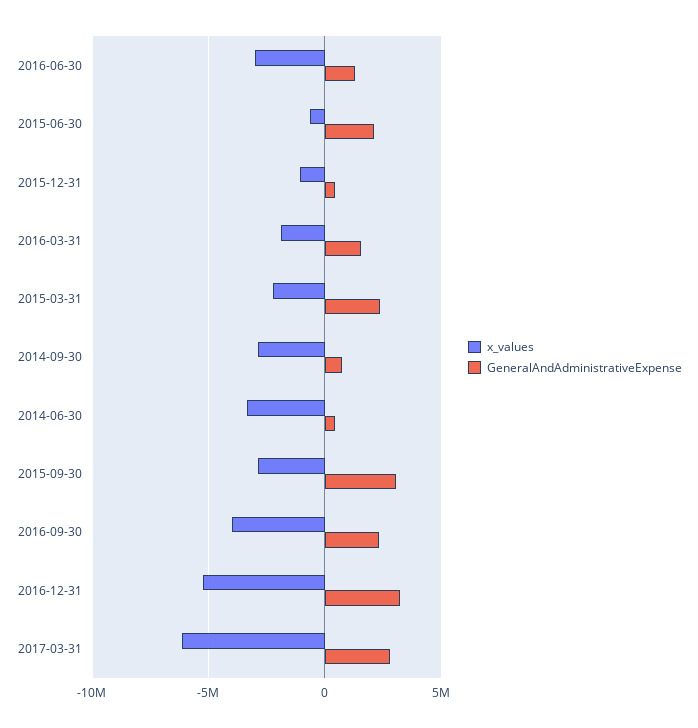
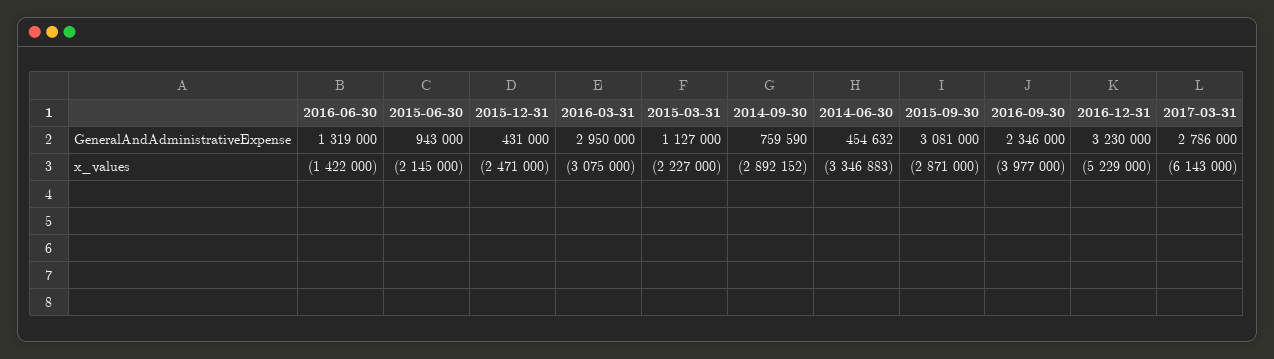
  {
    "x_values": {
-     "2016-06-30": -3000000,
+     "2016-06-30": -1422000,
-     "2015-06-30": -500000,
+     "2015-06-30": -2145000,
-     "2015-12-31": -1000000,
+     "2015-12-31": -2471000,
-     "2016-03-31": -2000000,
+     "2016-03-31": -3075000,
      "2015-03-31": -2227000,
      "2014-09-30": -2892152,
      "2014-06-30": -3346883,
      "2015-09-30": -2871000,
      "2016-09-30": -3977000,
      "2016-12-31": -5229000,
      "2017-03-31": -6143000
    },
    "GeneralAndAdministrativeExpense": {
      "2016-06-30": 1319000,
-     "2015-06-30": 2000000,
+     "2015-06-30": 943000,
      "2015-12-31": 431000,
-     "2016-03-31": 1500000,
+     "2016-03-31": 2950000,
-     "2015-03-31": 2500000,
+     "2015-03-31": 1127000,
      "2014-09-30": 759590,
      "2014-06-30": 454632,
      "2015-09-30": 3081000,
      "2016-09-30": 2346000,
      "2016-12-31": 3230000,
      "2017-03-31": 2786000
    }
  }

